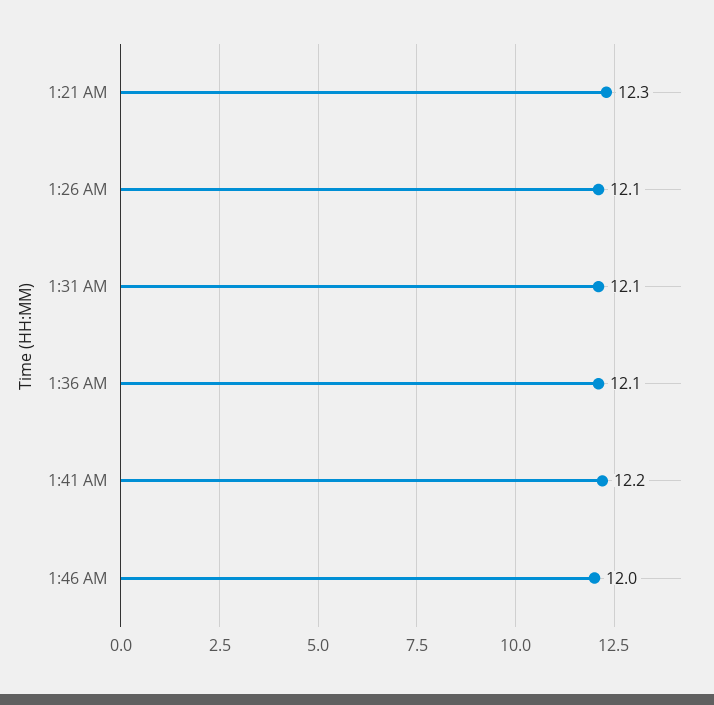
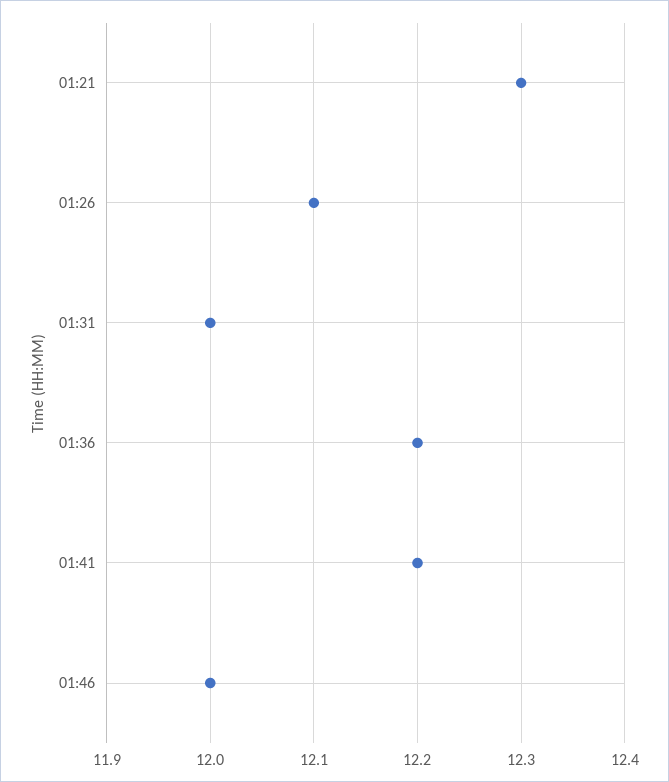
  {
    "1:21 AM": 12.3,
    "1:26 AM": 12.1,
-   "1:31 AM": 12.1,
+   "1:31 AM": 12,
-   "1:36 AM": 12.1,
+   "1:36 AM": 12.2,
    "1:41 AM": 12.2,
    "1:46 AM": 12
  }

